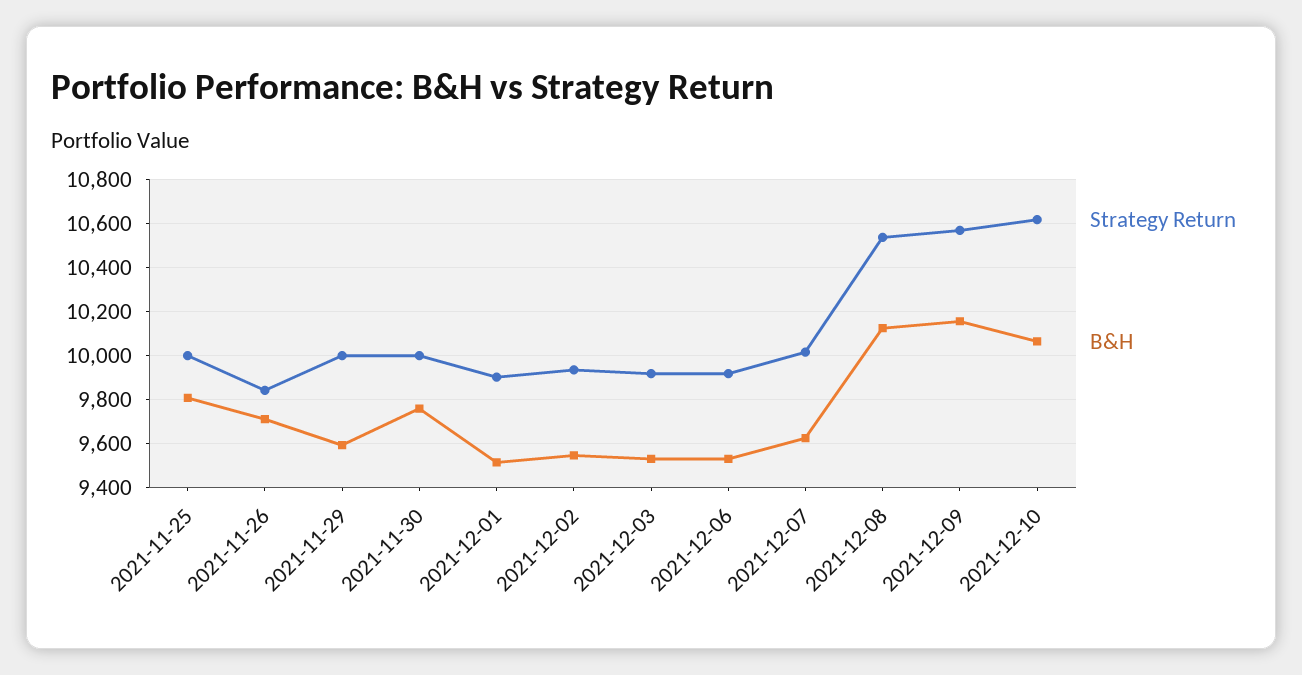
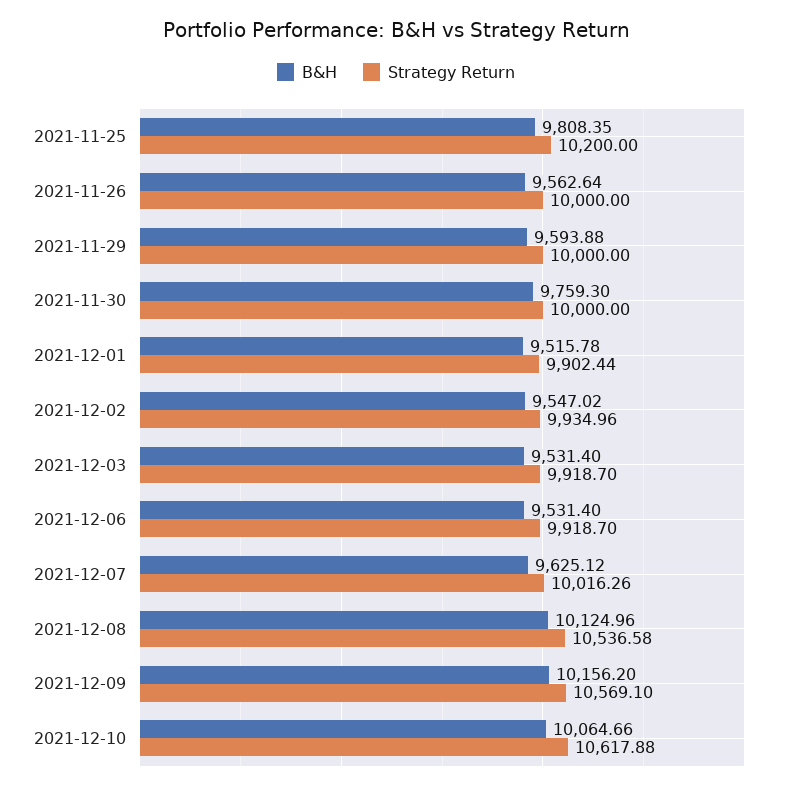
  {
    "Strategy Return": {
-     "2021-11-25": 10000,
+     "2021-11-25": 10200,
-     "2021-11-26": 9850,
+     "2021-11-26": 10000,
      "2021-11-29": 10000,
      "2021-11-30": 10000,
      "2021-12-01": 9902.44,
      "2021-12-02": 9934.96,
      "2021-12-03": 9918.7,
      "2021-12-06": 9918.7,
      "2021-12-07": 10016.26,
      "2021-12-08": 10536.58,
      "2021-12-09": 10569.1,
      "2021-12-10": 10617.88
    },
    "B&H": {
      "2021-11-25": 9808.35,
-     "2021-11-26": 9700,
+     "2021-11-26": 9562.64,
      "2021-11-29": 9593.88,
      "2021-11-30": 9759.3,
      "2021-12-01": 9515.78,
      "2021-12-02": 9547.02,
      "2021-12-03": 9531.4,
      "2021-12-06": 9531.4,
      "2021-12-07": 9625.12,
      "2021-12-08": 10124.96,
      "2021-12-09": 10156.2,
      "2021-12-10": 10064.66
    }
  }

